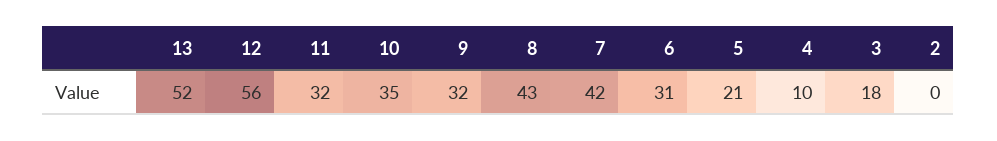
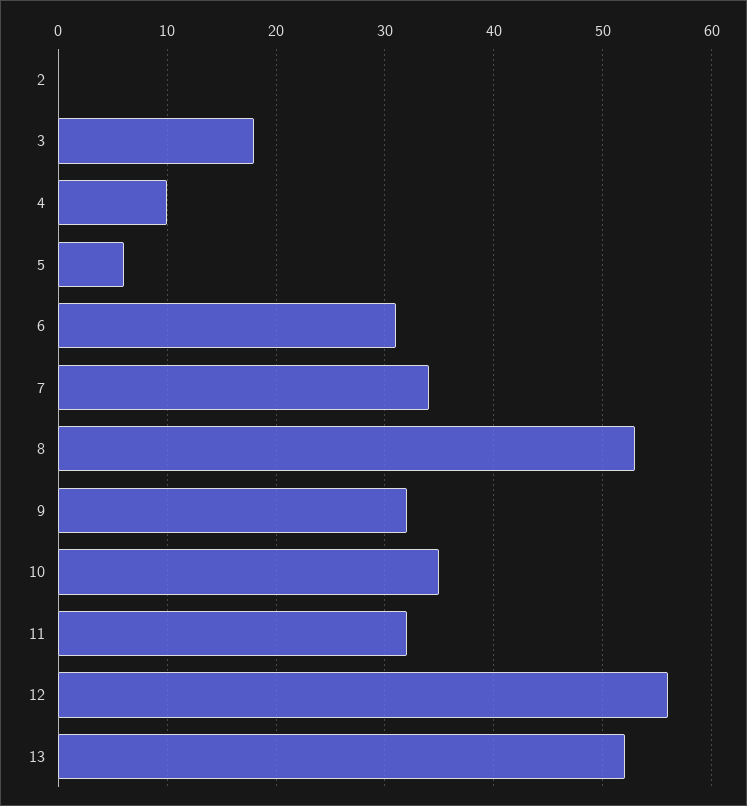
  {
    "13": 52,
    "12": 56,
    "11": 32,
    "10": 35,
    "9": 32,
-   "8": 43,
+   "8": 53,
-   "7": 42,
+   "7": 34,
    "6": 31,
-   "5": 21,
+   "5": 6,
    "4": 10,
    "3": 18,
    "2": 0
  }

